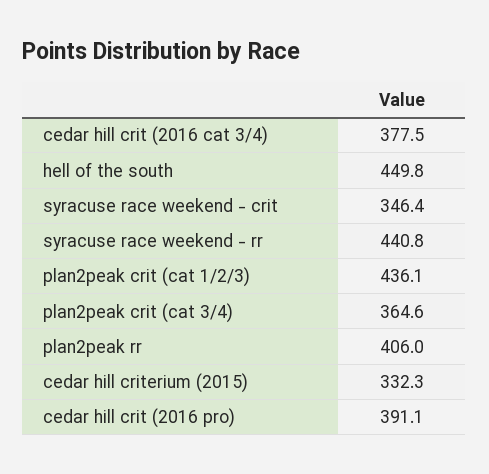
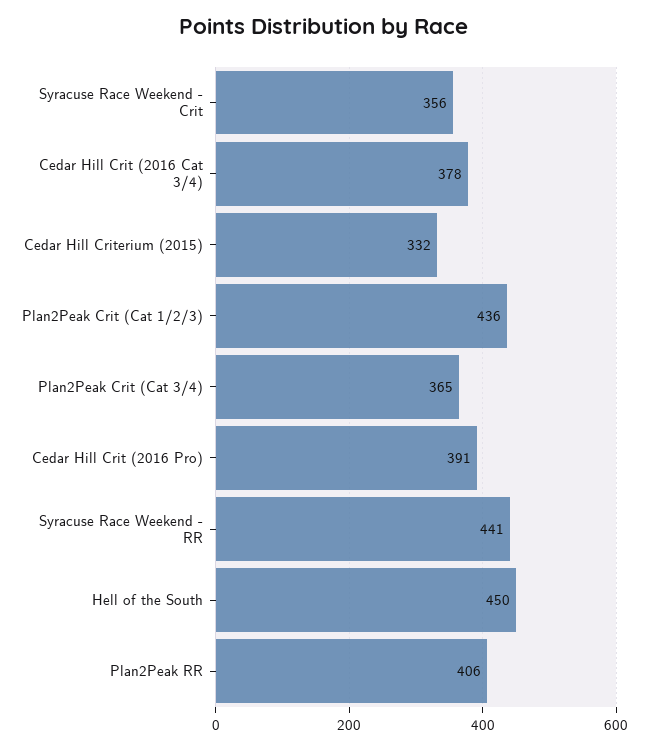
  {
    "cedar hill crit (2016 cat 3/4)": 377.5,
    "hell of the south": 449.8,
-   "syracuse race weekend - crit": 346.4,
+   "syracuse race weekend - crit": 356,
    "syracuse race weekend - rr": 440.8,
    "plan2peak crit (cat 1/2/3)": 436.1,
    "plan2peak crit (cat 3/4)": 364.6,
    "plan2peak rr": 406,
    "cedar hill criterium (2015)": 332.3,
    "cedar hill crit (2016 pro)": 391.1
  }

